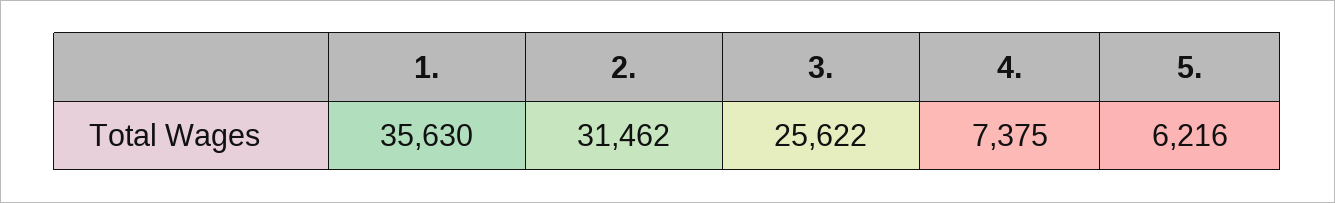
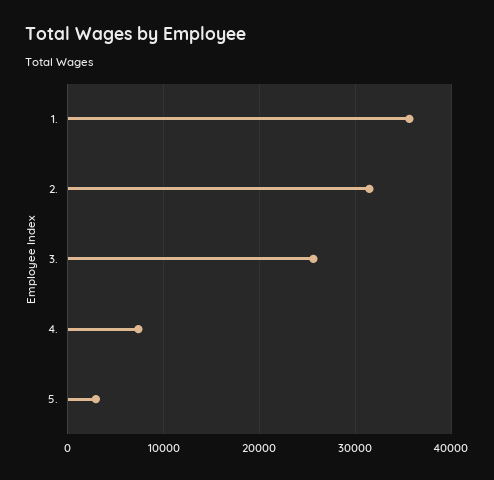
  {
    "1.": 35630,
    "2.": 31462,
    "3.": 25622,
    "4.": 7375,
-   "5.": 6216
+   "5.": 3000
  }

